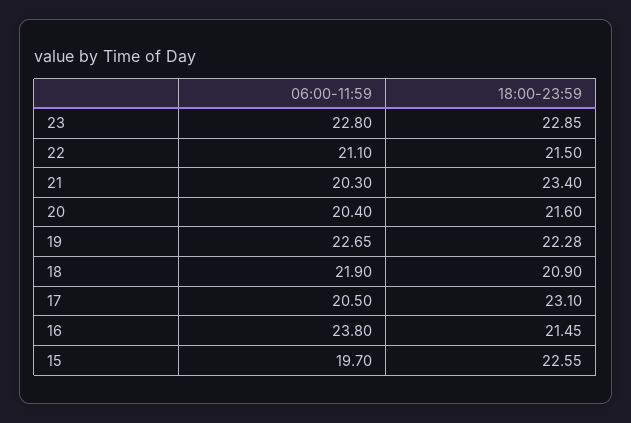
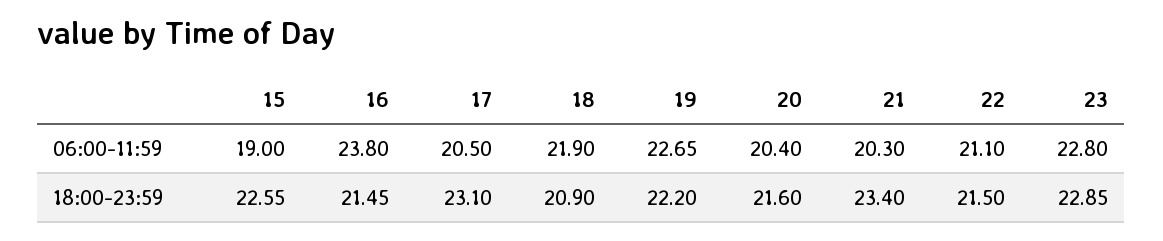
  {
    "06:00-11:59": {
      "23": 22.8,
      "22": 21.1,
      "21": 20.3,
      "20": 20.4,
      "19": 22.65,
      "18": 21.9,
      "17": 20.5,
      "16": 23.8,
-     "15": 19.7
+     "15": 19
    },
    "18:00-23:59": {
      "23": 22.85,
      "22": 21.5,
      "21": 23.4,
      "20": 21.6,
-     "19": 22.28,
+     "19": 22.2,
      "18": 20.9,
      "17": 23.1,
      "16": 21.45,
      "15": 22.55
    }
  }

